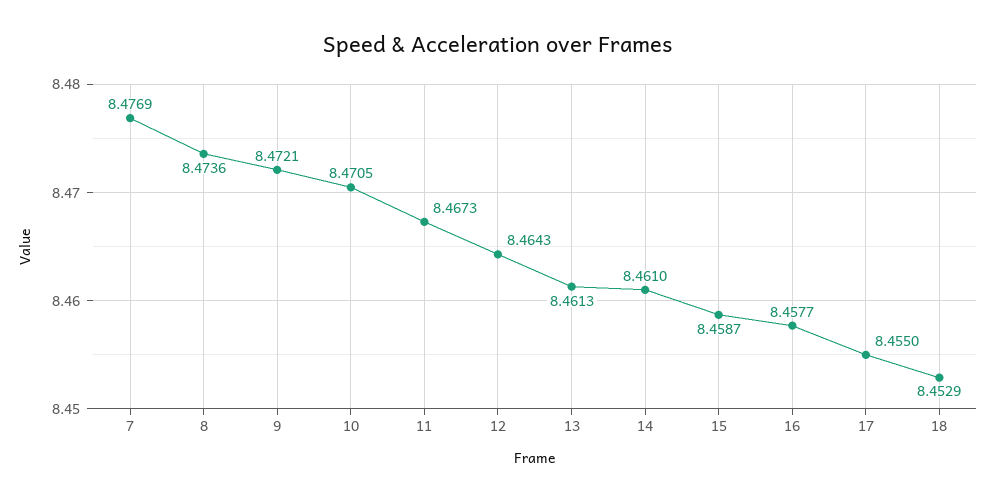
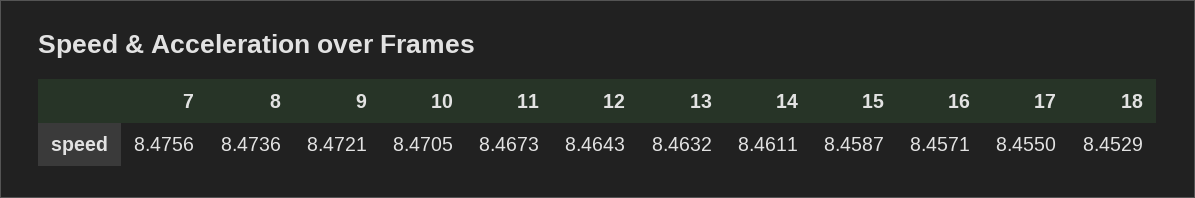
  {
-   "7": 8.4769,
+   "7": 8.4756,
    "8": 8.4736,
    "9": 8.4721,
    "10": 8.4705,
    "11": 8.4673,
    "12": 8.4643,
-   "13": 8.4613,
+   "13": 8.4632,
-   "14": 8.461,
+   "14": 8.4611,
    "15": 8.4587,
-   "16": 8.4577,
+   "16": 8.4571,
    "17": 8.455,
    "18": 8.4529
  }

